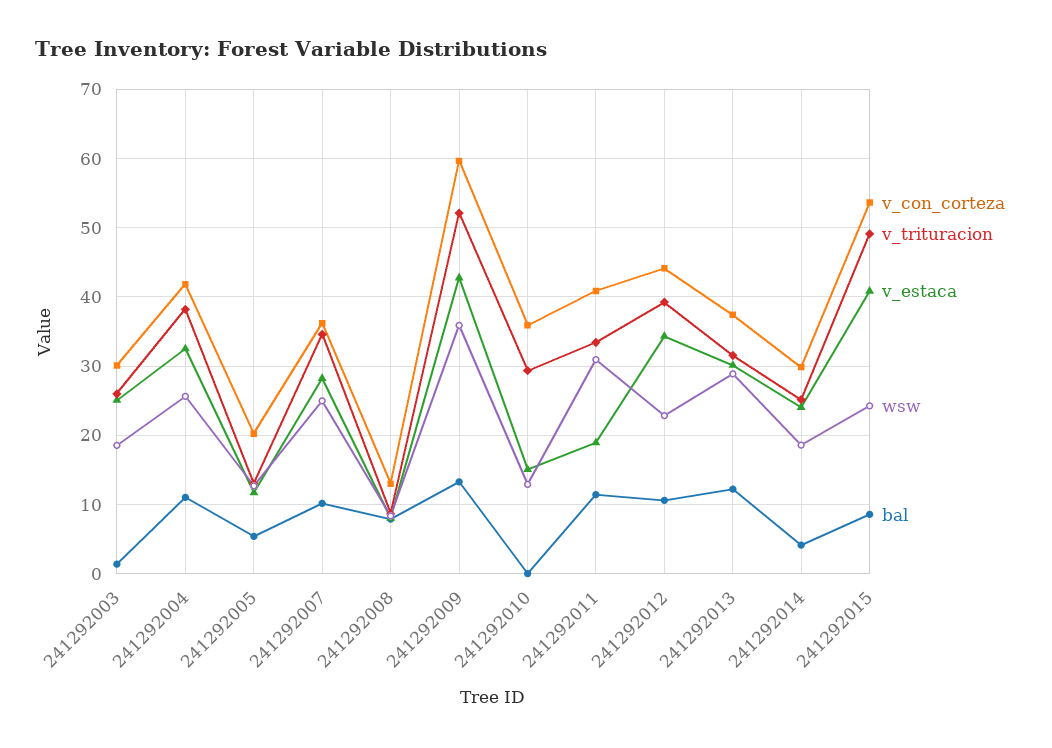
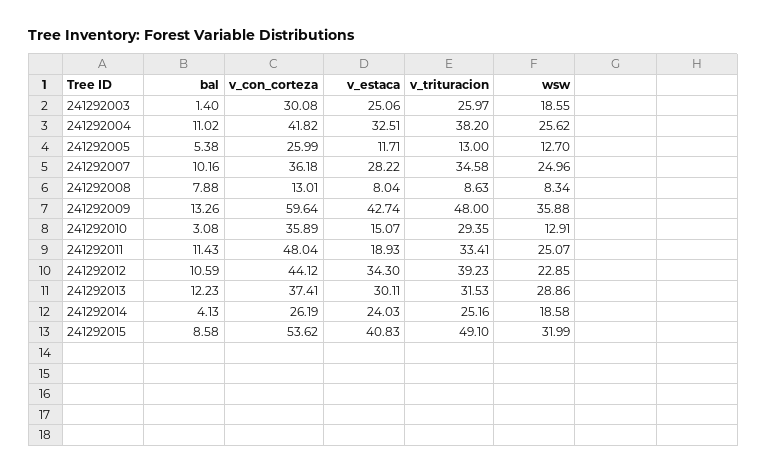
  {
    "v_con_corteza": {
      "241292003": 30.08,
      "241292004": 41.82,
-     "241292005": 20,
+     "241292005": 25.99,
      "241292007": 36.18,
      "241292008": 13.01,
      "241292009": 59.64,
      "241292010": 35.89,
-     "241292011": 41,
+     "241292011": 48.04,
      "241292012": 44.12,
      "241292013": 37.41,
-     "241292014": 30,
+     "241292014": 26.19,
      "241292015": 53.62
    },
    "v_trituracion": {
      "241292003": 25.97,
      "241292004": 38.2,
      "241292005": 13,
      "241292007": 34.58,
      "241292008": 8.63,
-     "241292009": 52,
+     "241292009": 48,
      "241292010": 29.35,
      "241292011": 33.41,
      "241292012": 39.23,
      "241292013": 31.53,
      "241292014": 25.16,
      "241292015": 49.1
    },
    "v_estaca": {
      "241292003": 25.06,
      "241292004": 32.51,
      "241292005": 11.71,
      "241292007": 28.22,
      "241292008": 8.04,
      "241292009": 42.74,
      "241292010": 15.07,
      "241292011": 18.93,
      "241292012": 34.3,
      "241292013": 30.11,
      "241292014": 24.03,
      "241292015": 40.83
    },
    "wsw": {
      "241292003": 18.55,
      "241292004": 25.62,
      "241292005": 12.7,
      "241292007": 24.96,
      "241292008": 8.34,
      "241292009": 35.88,
      "241292010": 12.91,
-     "241292011": 31,
+     "241292011": 25.07,
      "241292012": 22.85,
      "241292013": 28.86,
      "241292014": 18.58,
-     "241292015": 24
+     "241292015": 31.99
    },
    "bal": {
      "241292003": 1.4,
      "241292004": 11.02,
      "241292005": 5.38,
      "241292007": 10.16,
      "241292008": 7.88,
      "241292009": 13.26,
-     "241292010": 0,
+     "241292010": 3.08,
      "241292011": 11.43,
      "241292012": 10.59,
      "241292013": 12.23,
      "241292014": 4.13,
      "241292015": 8.58
    }
  }

